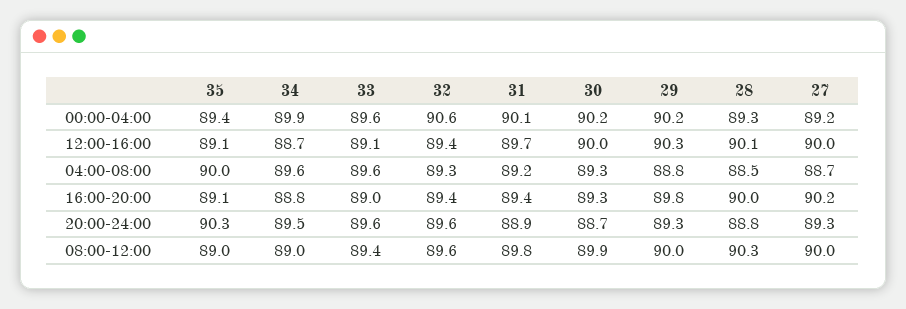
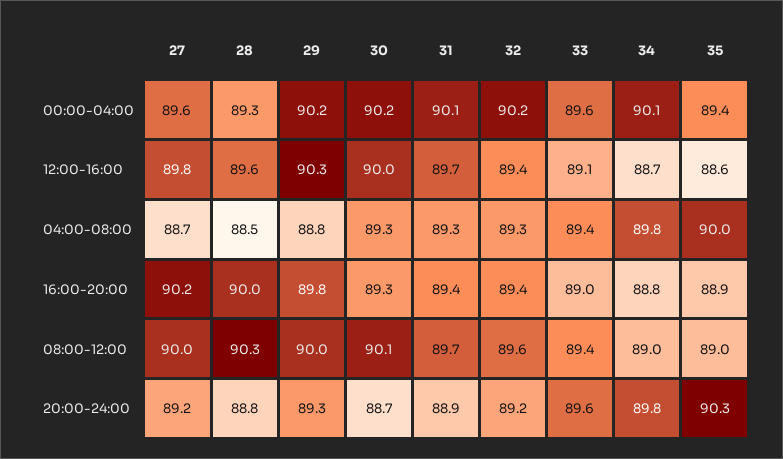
  {
    "35": {
      "00:00-04:00": 89.4,
-     "12:00-16:00": 89.1,
+     "12:00-16:00": 88.6,
      "04:00-08:00": 90,
-     "16:00-20:00": 89.1,
+     "16:00-20:00": 88.9,
      "20:00-24:00": 90.3,
      "08:00-12:00": 89
    },
    "34": {
-     "00:00-04:00": 89.9,
+     "00:00-04:00": 90.1,
      "12:00-16:00": 88.7,
-     "04:00-08:00": 89.6,
+     "04:00-08:00": 89.8,
      "16:00-20:00": 88.8,
-     "20:00-24:00": 89.5,
+     "20:00-24:00": 89.8,
      "08:00-12:00": 89
    },
    "33": {
      "00:00-04:00": 89.6,
      "12:00-16:00": 89.1,
-     "04:00-08:00": 89.6,
+     "04:00-08:00": 89.4,
      "16:00-20:00": 89,
      "20:00-24:00": 89.6,
      "08:00-12:00": 89.4
    },
    "32": {
-     "00:00-04:00": 90.6,
+     "00:00-04:00": 90.2,
      "12:00-16:00": 89.4,
      "04:00-08:00": 89.3,
      "16:00-20:00": 89.4,
-     "20:00-24:00": 89.6,
+     "20:00-24:00": 89.2,
      "08:00-12:00": 89.6
    },
    "31": {
      "00:00-04:00": 90.1,
      "12:00-16:00": 89.7,
-     "04:00-08:00": 89.2,
+     "04:00-08:00": 89.3,
      "16:00-20:00": 89.4,
      "20:00-24:00": 88.9,
-     "08:00-12:00": 89.8
+     "08:00-12:00": 89.7
    },
    "30": {
      "00:00-04:00": 90.2,
      "12:00-16:00": 90,
      "04:00-08:00": 89.3,
      "16:00-20:00": 89.3,
      "20:00-24:00": 88.7,
-     "08:00-12:00": 89.9
+     "08:00-12:00": 90.1
    },
    "29": {
      "00:00-04:00": 90.2,
      "12:00-16:00": 90.3,
      "04:00-08:00": 88.8,
      "16:00-20:00": 89.8,
      "20:00-24:00": 89.3,
      "08:00-12:00": 90
    },
    "28": {
      "00:00-04:00": 89.3,
-     "12:00-16:00": 90.1,
+     "12:00-16:00": 89.6,
      "04:00-08:00": 88.5,
      "16:00-20:00": 90,
      "20:00-24:00": 88.8,
      "08:00-12:00": 90.3
    },
    "27": {
-     "00:00-04:00": 89.2,
+     "00:00-04:00": 89.6,
-     "12:00-16:00": 90,
+     "12:00-16:00": 89.8,
      "04:00-08:00": 88.7,
      "16:00-20:00": 90.2,
-     "20:00-24:00": 89.3,
+     "20:00-24:00": 89.2,
      "08:00-12:00": 90
    }
  }

